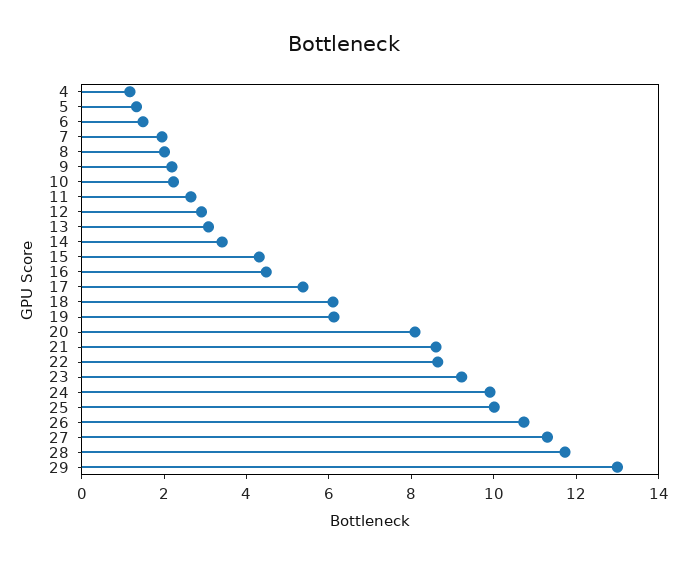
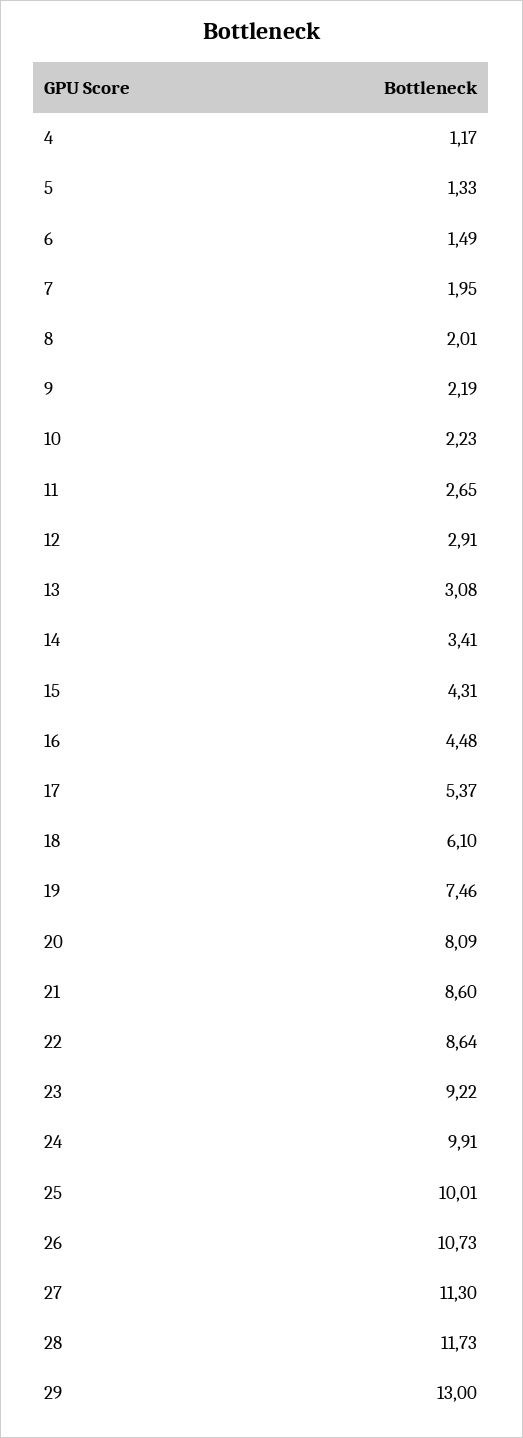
  {
    "4": 1.17,
    "5": 1.33,
    "6": 1.49,
    "7": 1.95,
    "8": 2.01,
    "9": 2.19,
    "10": 2.23,
    "11": 2.65,
    "12": 2.91,
    "13": 3.08,
    "14": 3.41,
    "15": 4.31,
    "16": 4.48,
    "17": 5.37,
    "18": 6.1,
-   "19": 6,
+   "19": 7.46,
    "20": 8.09,
    "21": 8.6,
    "22": 8.64,
    "23": 9.22,
    "24": 9.91,
    "25": 10.01,
    "26": 10.73,
    "27": 11.3,
    "28": 11.73,
    "29": 13
  }

